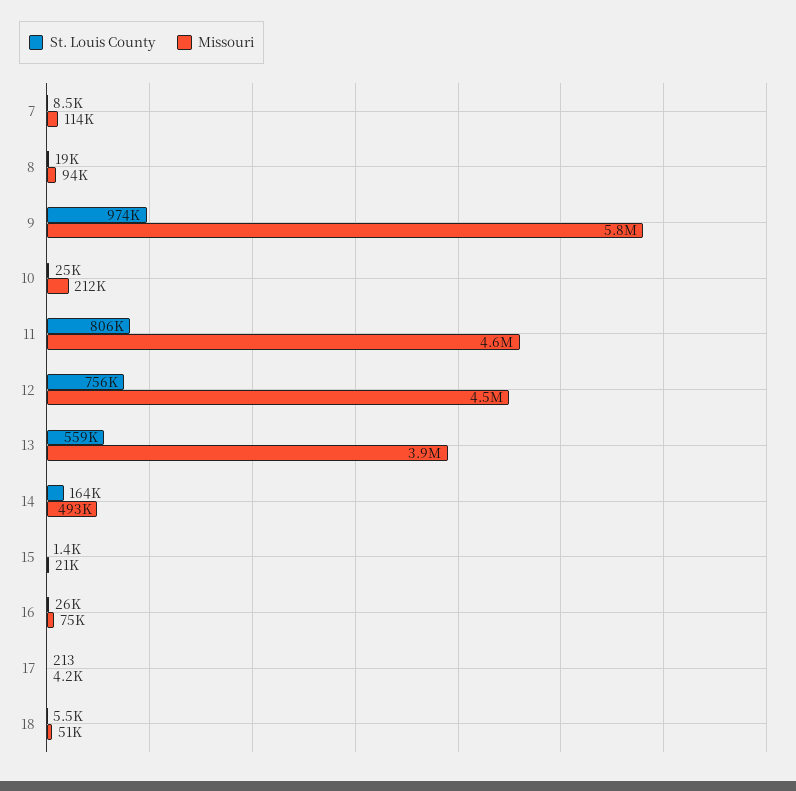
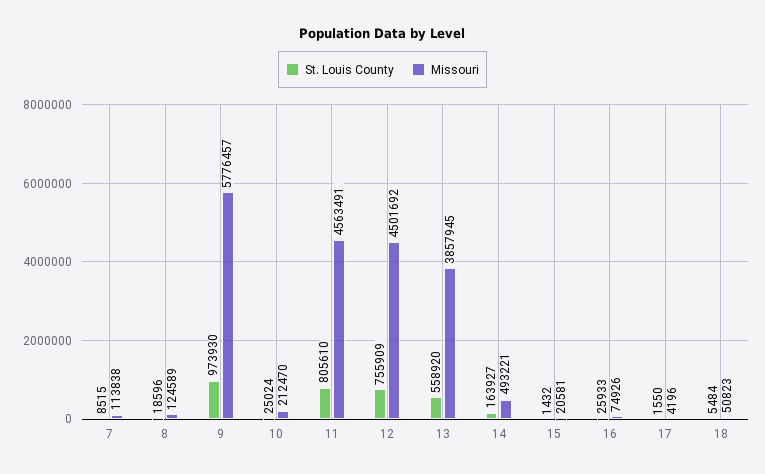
  {
    "St. Louis County": {
      "7": 8515,
      "8": 18596,
      "9": 973930,
      "10": 25024,
      "11": 805610,
      "12": 755909,
      "13": 558920,
      "14": 163927,
      "15": 1432,
      "16": 25933,
-     "17": 213,
+     "17": 1550,
      "18": 5484
    },
    "Missouri": {
      "7": 113838,
-     "8": 94000,
+     "8": 124589,
      "9": 5776457,
      "10": 212470,
      "11": 4563491,
      "12": 4501692,
      "13": 3857945,
      "14": 493221,
      "15": 20581,
      "16": 74926,
      "17": 4196,
      "18": 50823
    }
  }

